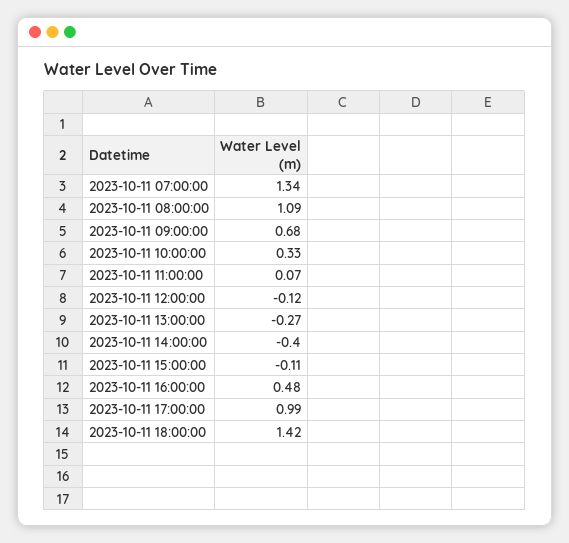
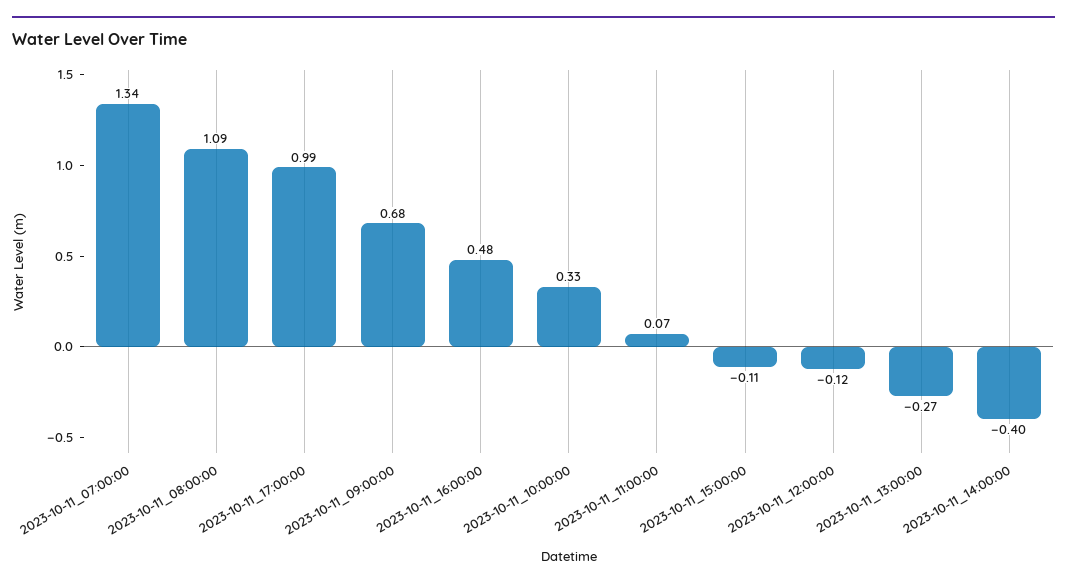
  {
    "2023-10-11 07:00:00": 1.34,
    "2023-10-11 08:00:00": 1.09,
    "2023-10-11 09:00:00": 0.68,
    "2023-10-11 10:00:00": 0.33,
    "2023-10-11 11:00:00": 0.07,
    "2023-10-11 12:00:00": -0.12,
    "2023-10-11 13:00:00": -0.27,
    "2023-10-11 14:00:00": -0.4,
    "2023-10-11 15:00:00": -0.11,
    "2023-10-11 16:00:00": 0.48,
-   "2023-10-11 17:00:00": 0.99,
+   "2023-10-11 17:00:00": 0.99
-   "2023-10-11 18:00:00": 1.42
  }

